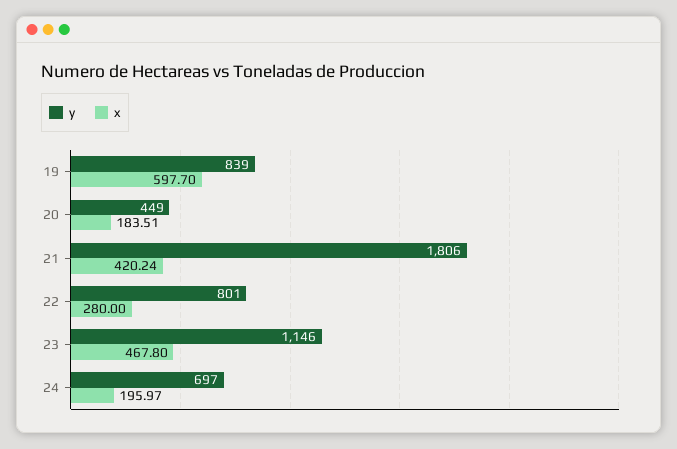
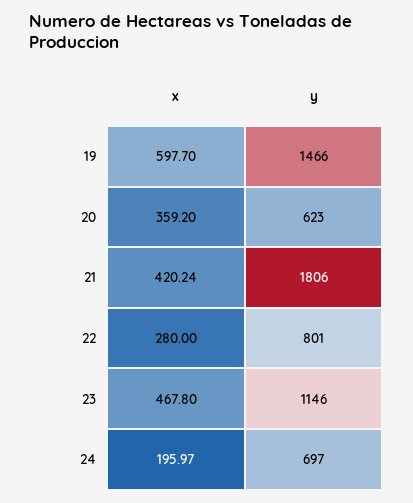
  {
    "y": {
-     "19": 839,
+     "19": 1466,
-     "20": 449,
+     "20": 623,
      "21": 1806,
      "22": 801,
      "23": 1146,
      "24": 697
    },
    "x": {
      "19": 597.7,
-     "20": 183.51,
+     "20": 359.2,
      "21": 420.24,
      "22": 280,
      "23": 467.8,
      "24": 195.97
    }
  }

